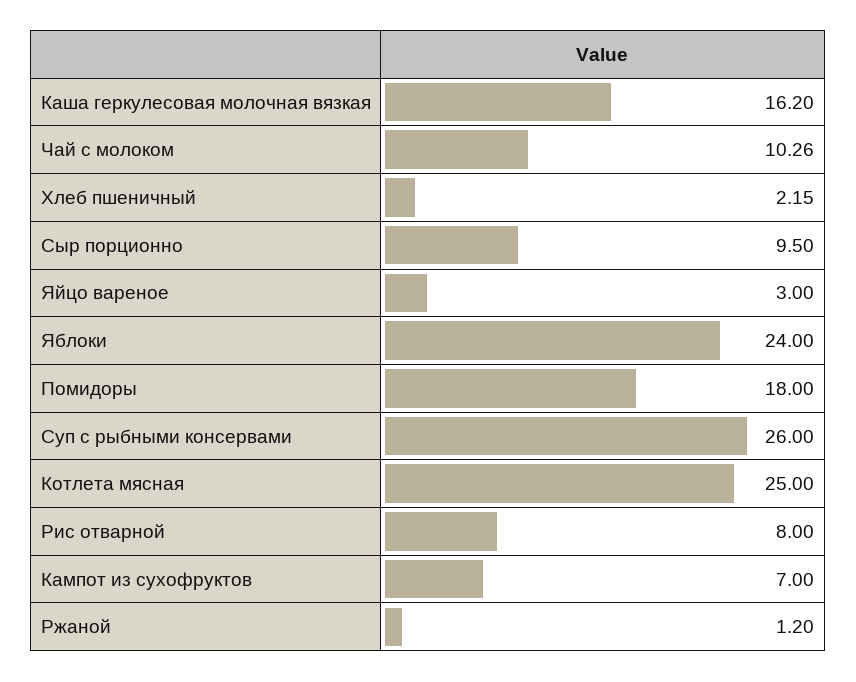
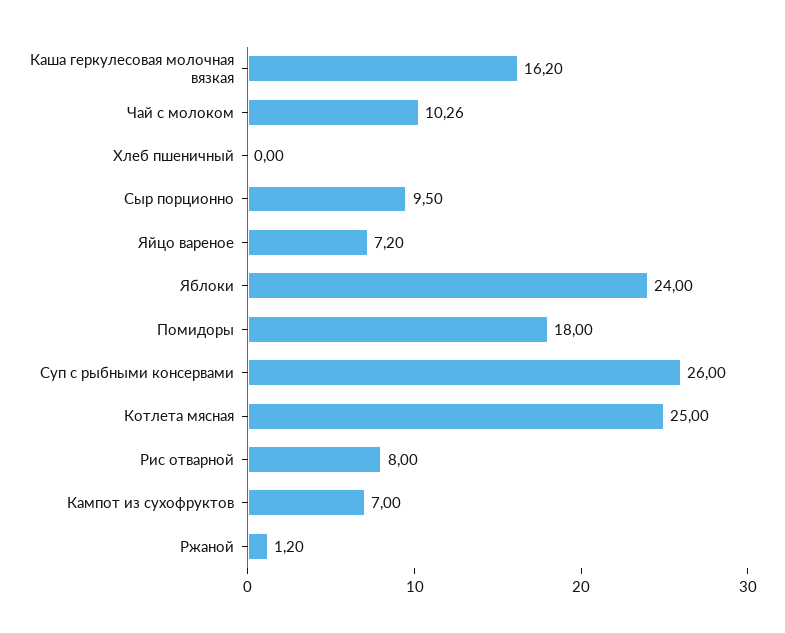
  {
    "Каша геркулесовая молочная вязкая": 16.2,
    "Чай с молоком": 10.26,
-   "Хлеб пшеничный": 2.15,
+   "Хлеб пшеничный": 0,
    "Сыр порционно": 9.5,
-   "Яйцо вареное": 3,
+   "Яйцо вареное": 7.2,
    "Яблоки": 24,
    "Помидоры": 18,
    "Суп с рыбными консервами": 26,
    "Котлета мясная": 25,
    "Рис отварной": 8,
    "Кампот из сухофруктов": 7,
    "Ржаной": 1.2
  }

